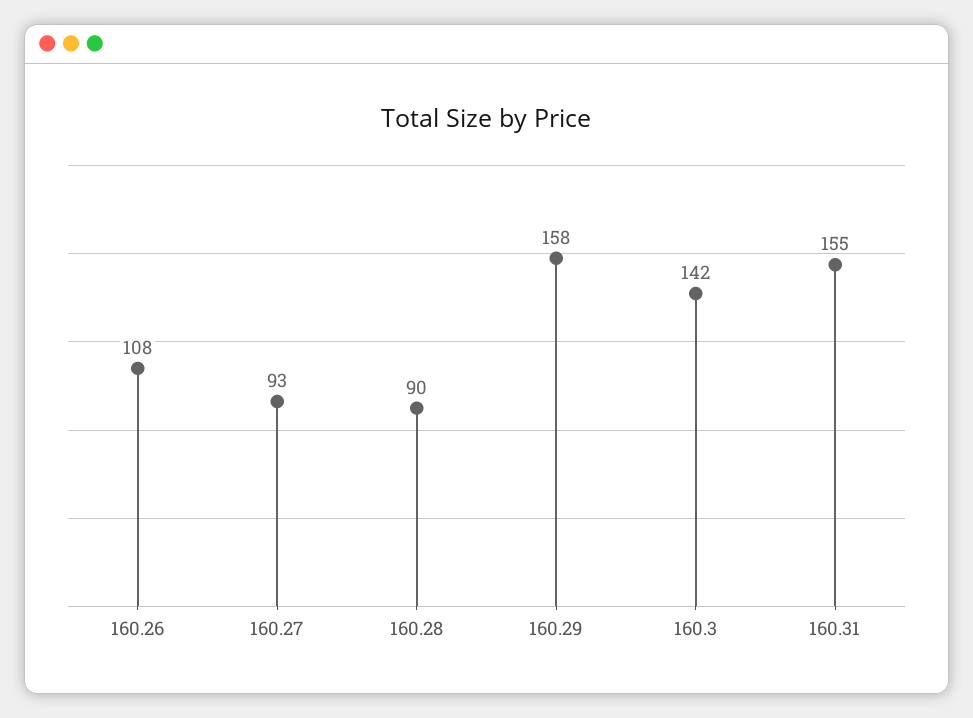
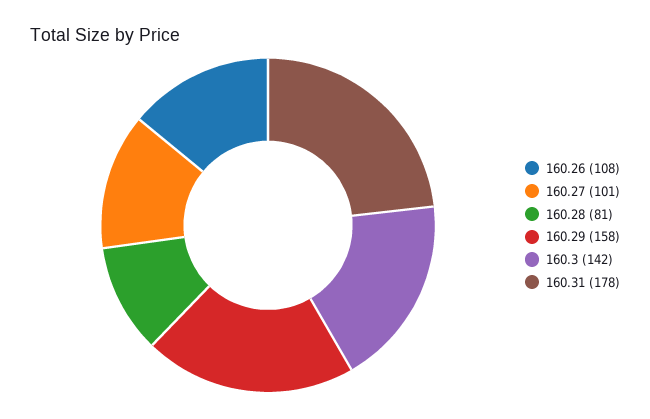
  {
    "160.26": 108,
-   "160.27": 93,
+   "160.27": 101,
-   "160.28": 90,
+   "160.28": 81,
    "160.29": 158,
    "160.3": 142,
-   "160.31": 155
+   "160.31": 178
  }

